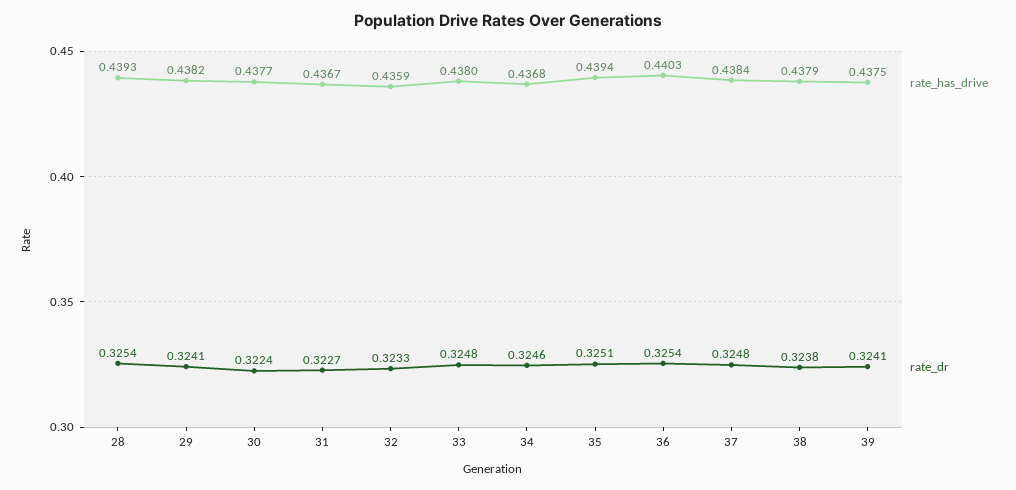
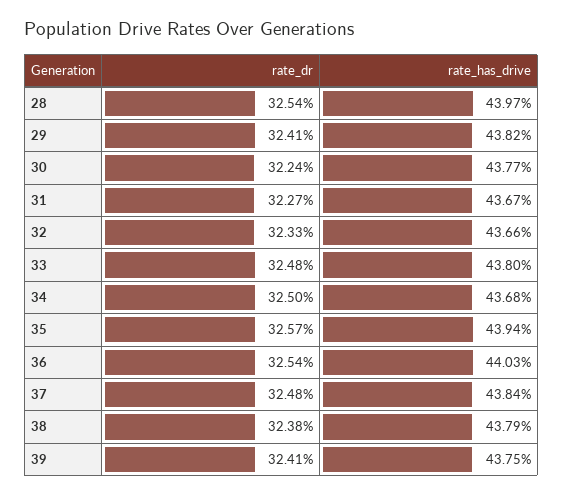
  {
    "rate_has_drive": {
-     "28": 0.4393,
+     "28": 0.4397,
      "29": 0.4382,
      "30": 0.4377,
      "31": 0.4367,
-     "32": 0.4359,
+     "32": 0.4366,
      "33": 0.438,
      "34": 0.4368,
      "35": 0.4394,
      "36": 0.4403,
      "37": 0.4384,
      "38": 0.4379,
      "39": 0.4375
    },
    "rate_dr": {
      "28": 0.3254,
      "29": 0.3241,
      "30": 0.3224,
      "31": 0.3227,
      "32": 0.3233,
      "33": 0.3248,
-     "34": 0.3246,
+     "34": 0.325,
-     "35": 0.3251,
+     "35": 0.3257,
      "36": 0.3254,
      "37": 0.3248,
      "38": 0.3238,
      "39": 0.3241
    }
  }

